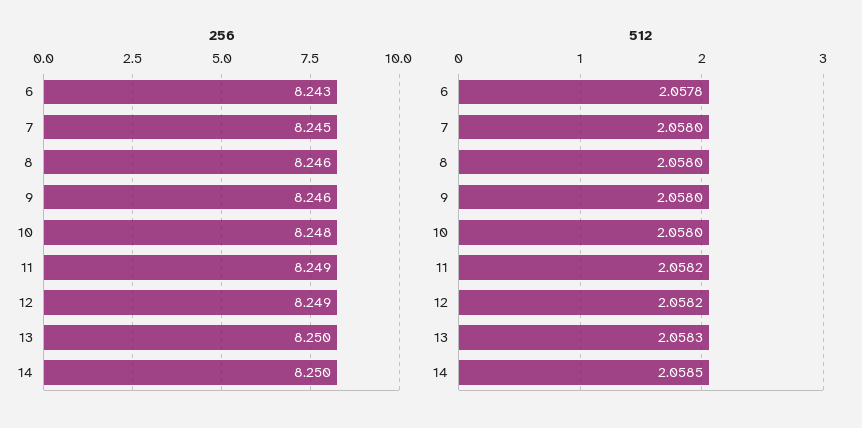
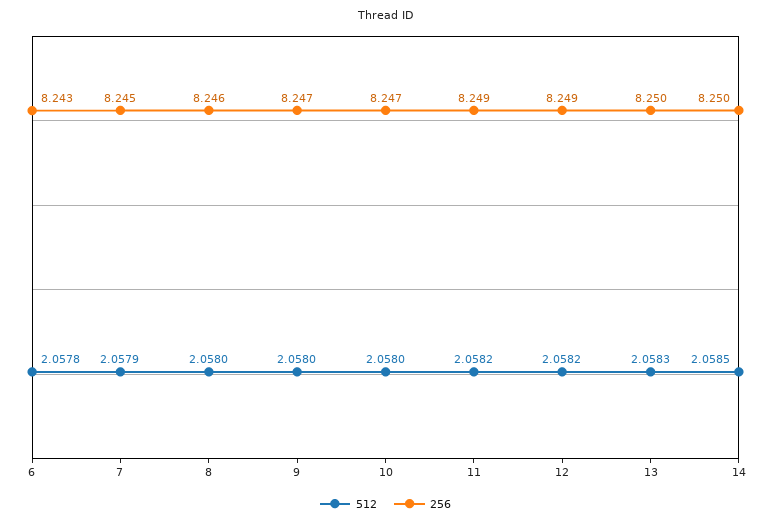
  {
    "256": {
      "6": 8.243,
      "7": 8.245,
      "8": 8.246,
-     "9": 8.246,
+     "9": 8.247,
-     "10": 8.248,
+     "10": 8.247,
      "11": 8.249,
      "12": 8.249,
      "13": 8.25,
      "14": 8.25
    },
    "512": {
      "6": 2.0578,
-     "7": 2.058,
+     "7": 2.0579,
      "8": 2.058,
      "9": 2.058,
      "10": 2.058,
      "11": 2.0582,
      "12": 2.0582,
      "13": 2.0583,
      "14": 2.0585
    }
  }

